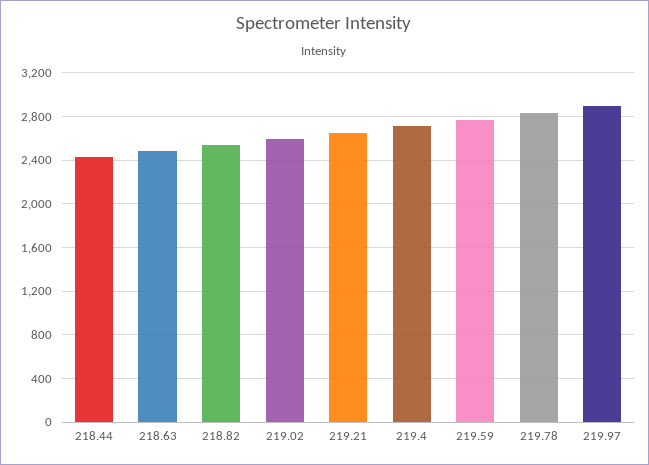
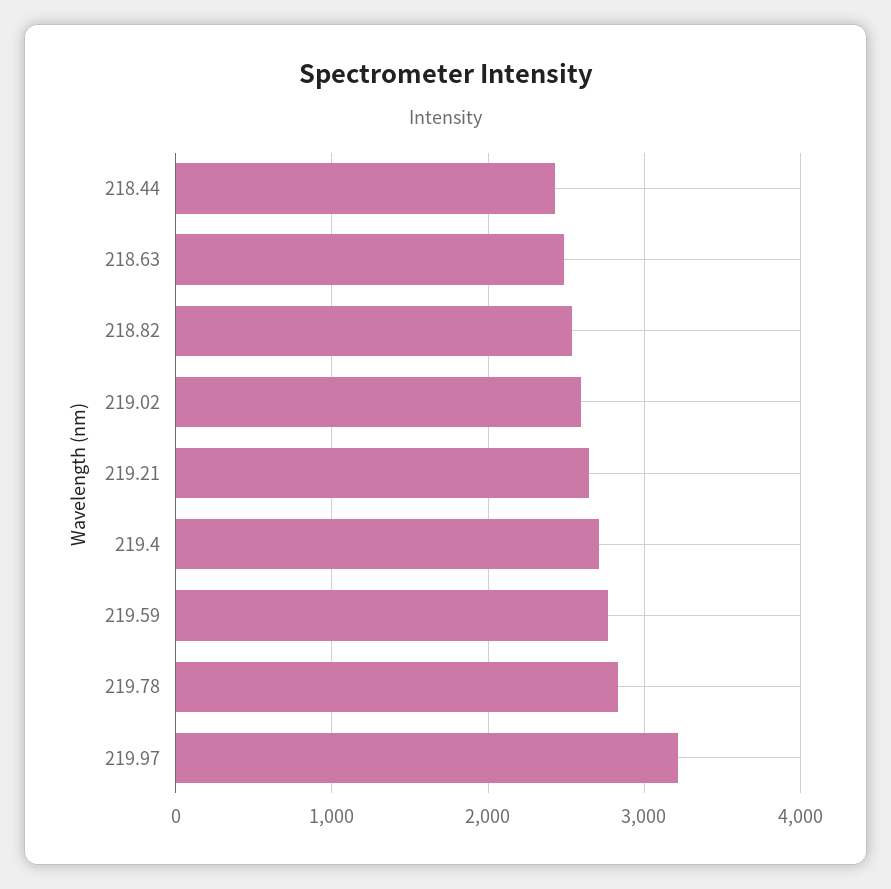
  {
    "218.44": 2400,
    "218.63": 2500,
    "218.82": 2500,
    "219.02": 2600,
    "219.21": 2600,
    "219.4": 2700,
    "219.59": 2800,
    "219.78": 2800,
-   "219.97": 2900
+   "219.97": 3200
  }

